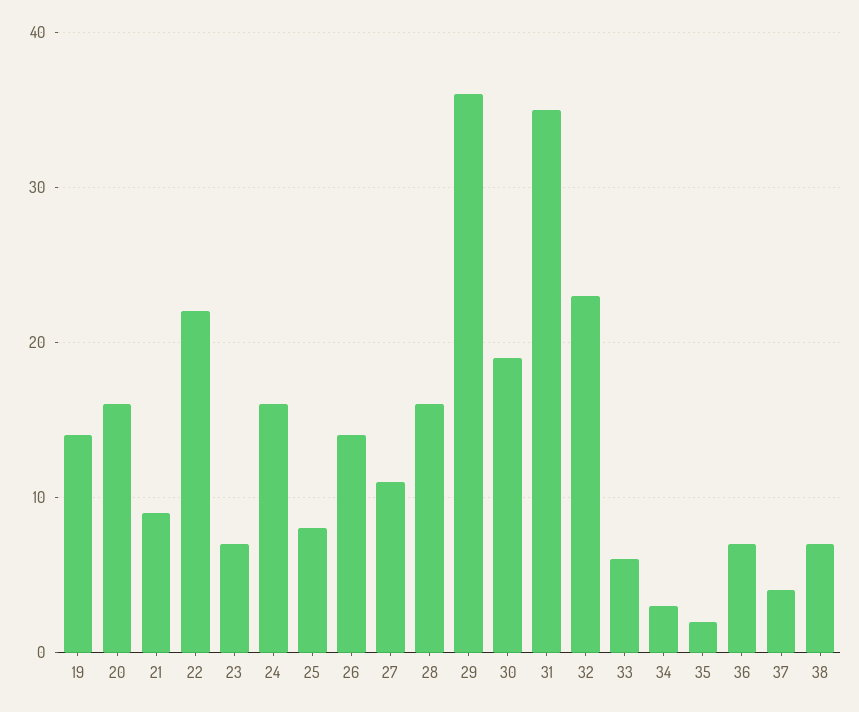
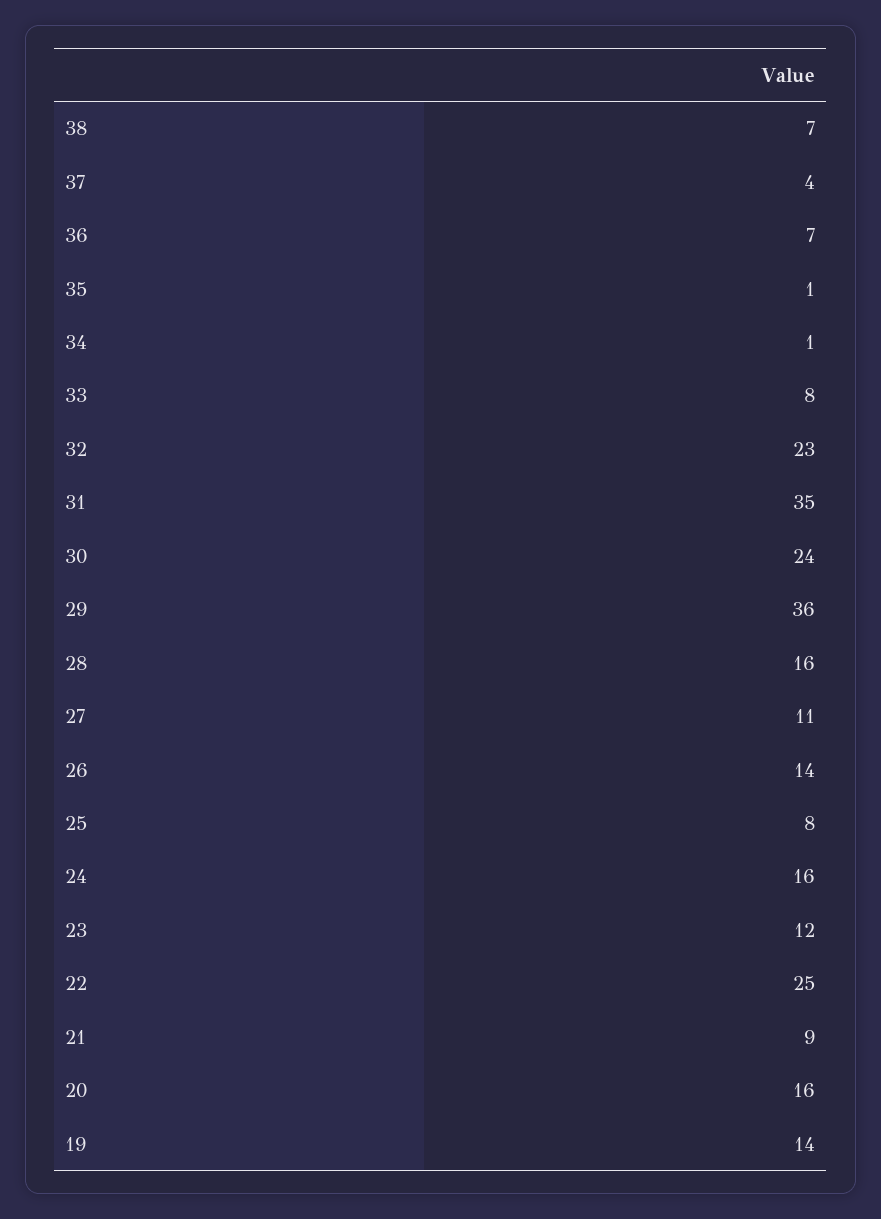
  {
    "19": 14,
    "20": 16,
    "21": 9,
-   "22": 22,
+   "22": 25,
-   "23": 7,
+   "23": 12,
    "24": 16,
    "25": 8,
    "26": 14,
    "27": 11,
    "28": 16,
    "29": 36,
-   "30": 19,
+   "30": 24,
    "31": 35,
    "32": 23,
-   "33": 6,
+   "33": 8,
-   "34": 3,
+   "34": 1,
-   "35": 2,
+   "35": 1,
    "36": 7,
    "37": 4,
    "38": 7
  }

